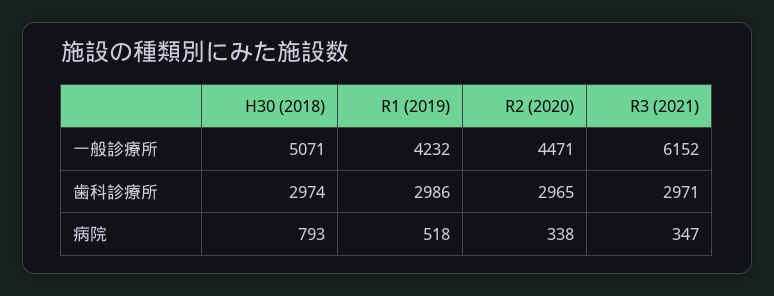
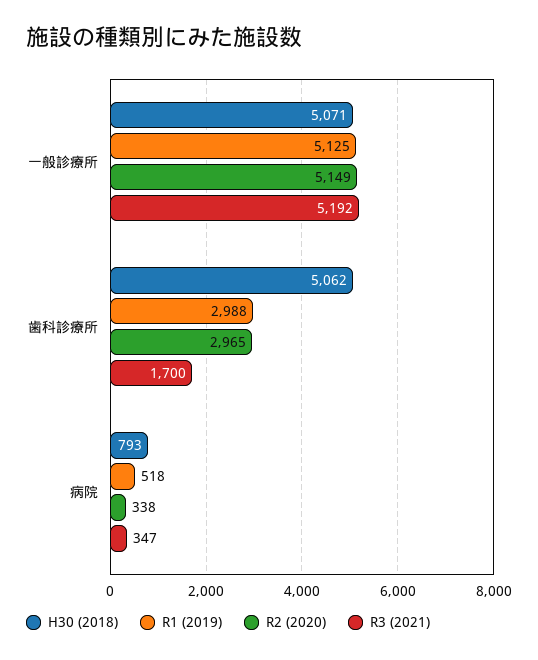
  {
    "H30 (2018)": {
      "一般診療所": 5071,
-     "歯科診療所": 2974,
+     "歯科診療所": 5062,
      "病院": 793
    },
    "R1 (2019)": {
-     "一般診療所": 4232,
+     "一般診療所": 5125,
-     "歯科診療所": 2986,
+     "歯科診療所": 2988,
      "病院": 518
    },
    "R2 (2020)": {
-     "一般診療所": 4471,
+     "一般診療所": 5149,
      "歯科診療所": 2965,
      "病院": 338
    },
    "R3 (2021)": {
-     "一般診療所": 6152,
+     "一般診療所": 5192,
-     "歯科診療所": 2971,
+     "歯科診療所": 1700,
      "病院": 347
    }
  }

